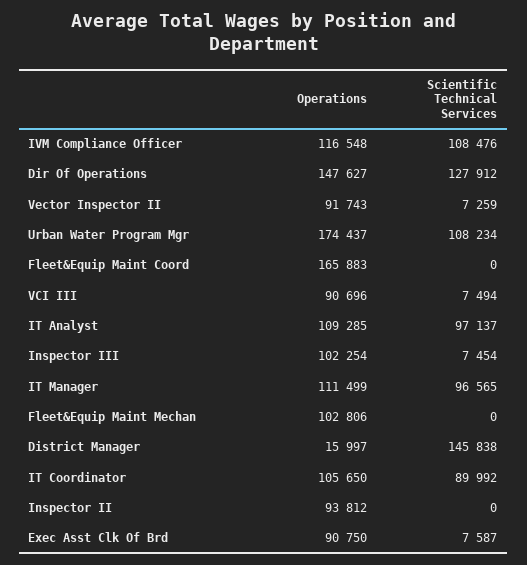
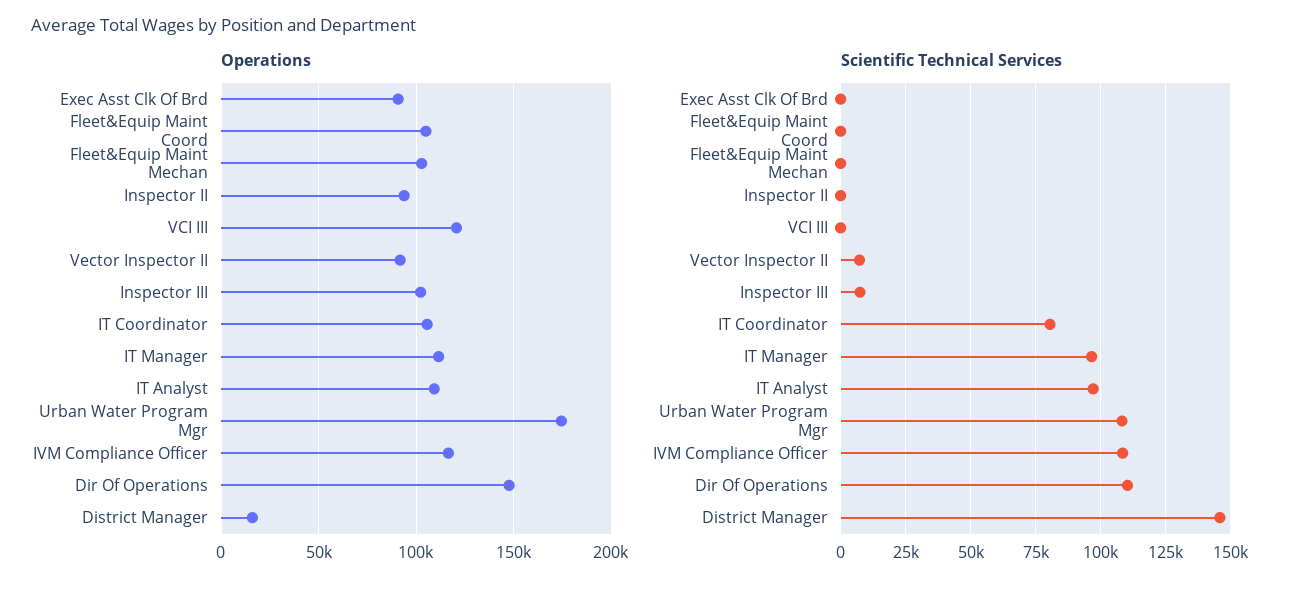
  {
    "Operations": {
      "IVM Compliance Officer": 116548,
      "Dir Of Operations": 147627,
      "Vector Inspector II": 91743,
      "Urban Water Program Mgr": 174437,
-     "Fleet&Equip Maint Coord": 165883,
+     "Fleet&Equip Maint Coord": 105000,
-     "VCI III": 90696,
+     "VCI III": 120000,
      "IT Analyst": 109285,
      "Inspector III": 102254,
      "IT Manager": 111499,
      "Fleet&Equip Maint Mechan": 102806,
      "District Manager": 15997,
      "IT Coordinator": 105650,
      "Inspector II": 93812,
      "Exec Asst Clk Of Brd": 90750
    },
    "Scientific Technical Services": {
      "IVM Compliance Officer": 108476,
-     "Dir Of Operations": 127912,
+     "Dir Of Operations": 110000,
      "Vector Inspector II": 7259,
      "Urban Water Program Mgr": 108234,
      "Fleet&Equip Maint Coord": 0,
-     "VCI III": 7494,
+     "VCI III": 0,
      "IT Analyst": 97137,
      "Inspector III": 7454,
      "IT Manager": 96565,
      "Fleet&Equip Maint Mechan": 0,
      "District Manager": 145838,
-     "IT Coordinator": 89992,
+     "IT Coordinator": 80000,
      "Inspector II": 0,
-     "Exec Asst Clk Of Brd": 7587
+     "Exec Asst Clk Of Brd": 0
    }
  }

